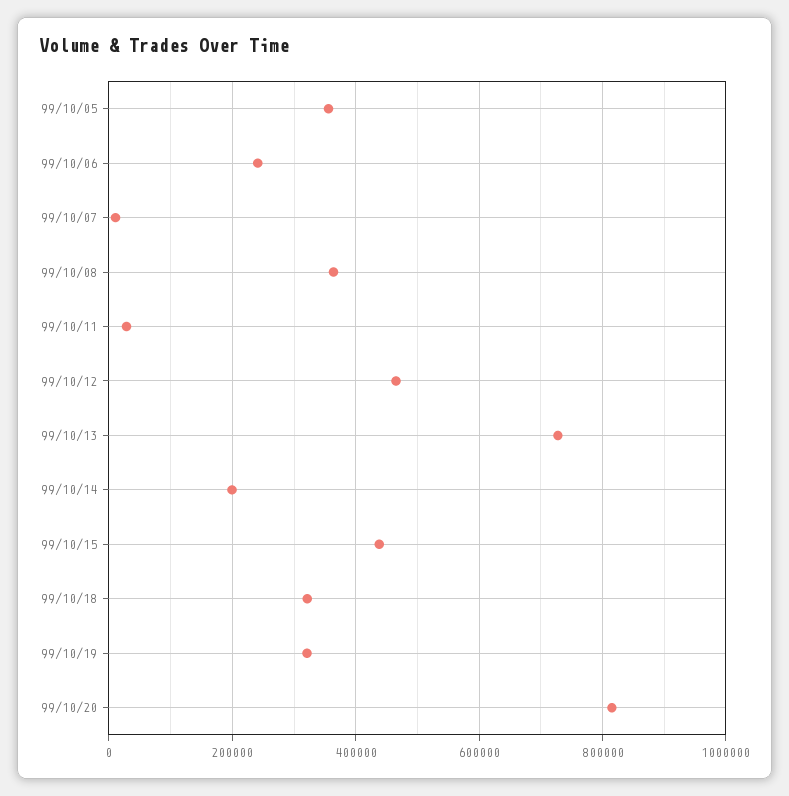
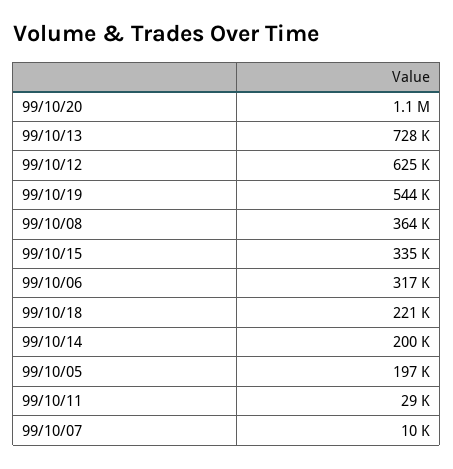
  {
-   "99/10/05": 360000,
+   "99/10/05": 197000,
-   "99/10/06": 240000,
+   "99/10/06": 317000,
    "99/10/07": 10000,
    "99/10/08": 364000,
    "99/10/11": 29000,
-   "99/10/12": 460000,
+   "99/10/12": 625000,
    "99/10/13": 728000,
    "99/10/14": 200000,
-   "99/10/15": 440000,
+   "99/10/15": 335000,
-   "99/10/18": 320000,
+   "99/10/18": 221000,
-   "99/10/19": 320000,
+   "99/10/19": 544000,
-   "99/10/20": 820000
+   "99/10/20": 1100000
  }

